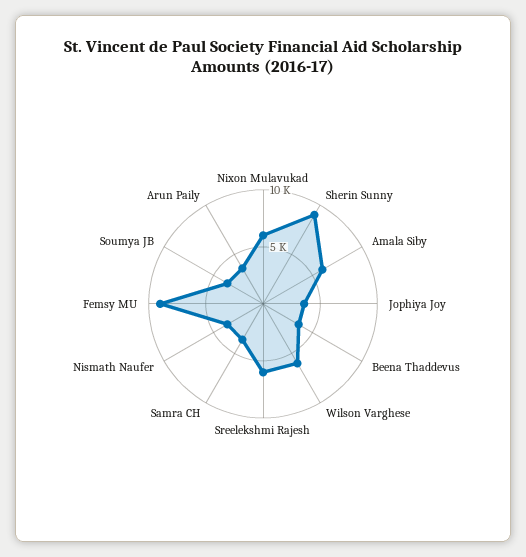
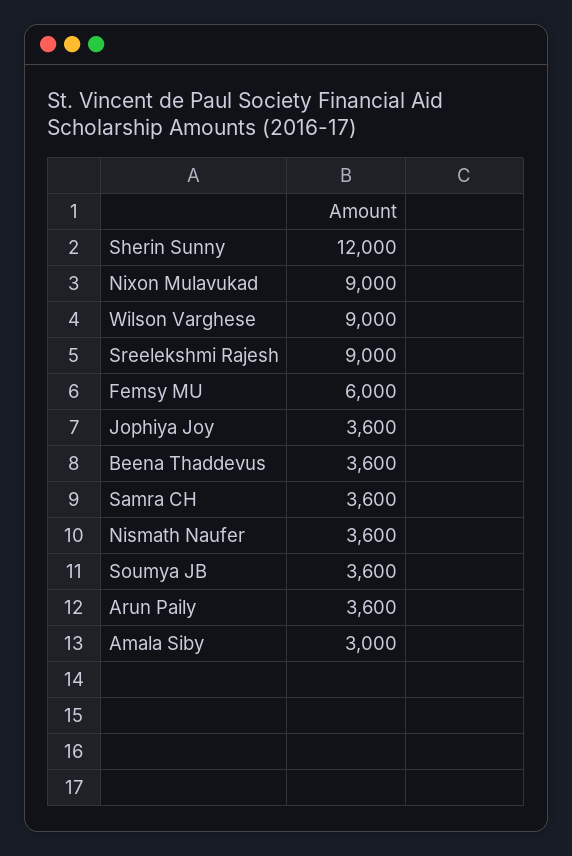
  {
-   "Nixon Mulavukad": 6000,
+   "Nixon Mulavukad": 9000,
-   "Sherin Sunny": 9000,
+   "Sherin Sunny": 12000,
-   "Amala Siby": 6000,
+   "Amala Siby": 3000,
    "Jophiya Joy": 3600,
    "Beena Thaddevus": 3600,
-   "Wilson Varghese": 6000,
+   "Wilson Varghese": 9000,
-   "Sreelekshmi Rajesh": 6000,
+   "Sreelekshmi Rajesh": 9000,
    "Samra CH": 3600,
    "Nismath Naufer": 3600,
-   "Femsy MU": 9000,
+   "Femsy MU": 6000,
    "Soumya JB": 3600,
    "Arun Paily": 3600
  }

